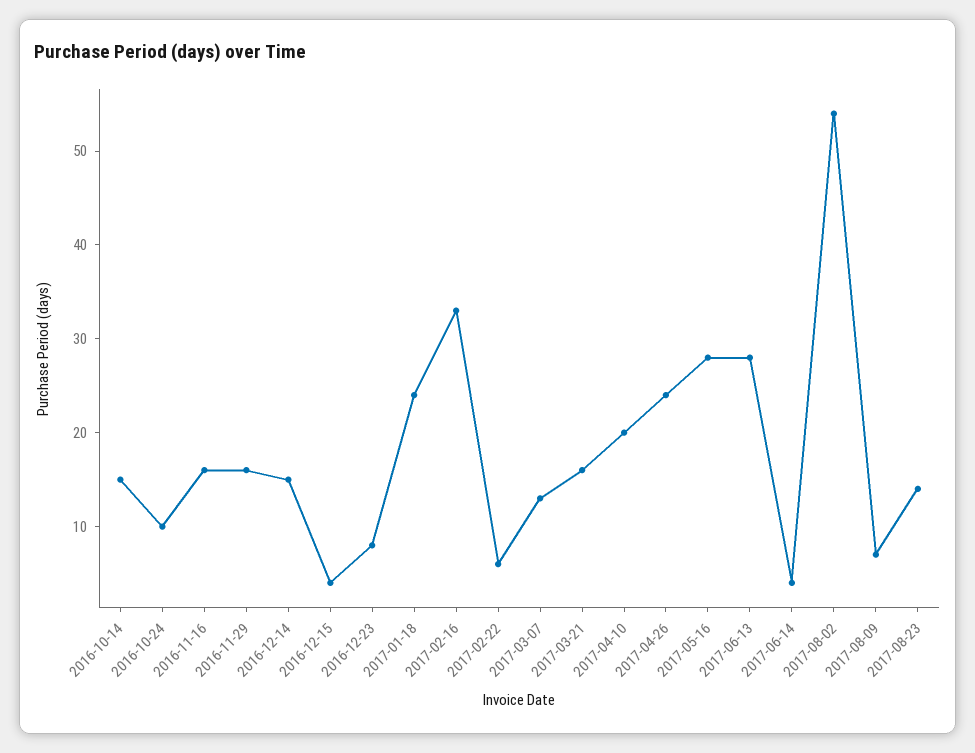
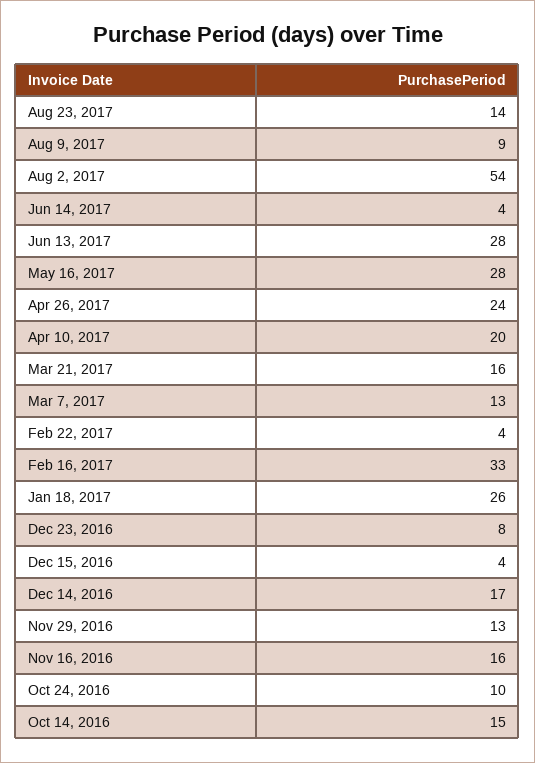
  {
    "2016-10-14": 15,
    "2016-10-24": 10,
    "2016-11-16": 16,
-   "2016-11-29": 16,
+   "2016-11-29": 13,
-   "2016-12-14": 15,
+   "2016-12-14": 17,
    "2016-12-15": 4,
    "2016-12-23": 8,
-   "2017-01-18": 24,
+   "2017-01-18": 26,
    "2017-02-16": 33,
-   "2017-02-22": 6,
+   "2017-02-22": 4,
    "2017-03-07": 13,
    "2017-03-21": 16,
    "2017-04-10": 20,
    "2017-04-26": 24,
    "2017-05-16": 28,
    "2017-06-13": 28,
    "2017-06-14": 4,
    "2017-08-02": 54,
-   "2017-08-09": 7,
+   "2017-08-09": 9,
    "2017-08-23": 14
  }

